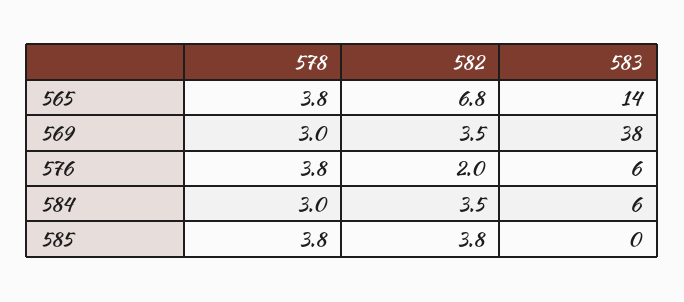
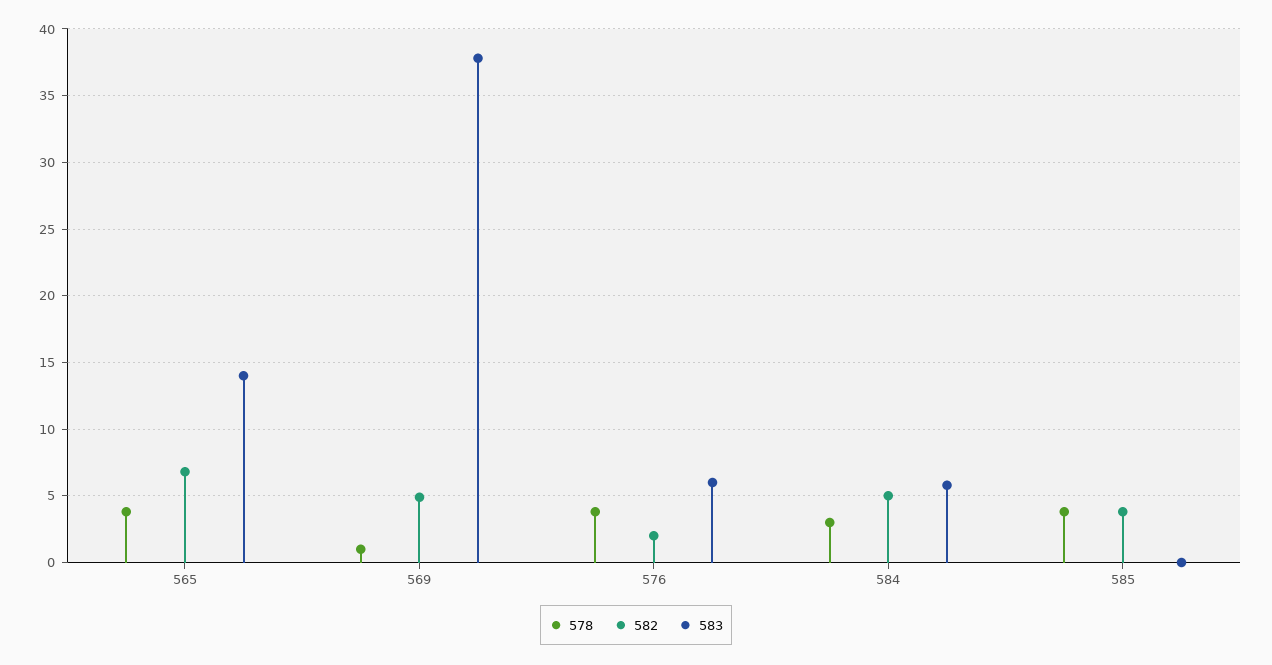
  {
    "578": {
      "565": 3.8,
-     "569": 3,
+     "569": 1,
      "576": 3.8,
      "584": 3,
      "585": 3.8
    },
    "582": {
      "565": 6.8,
-     "569": 3.5,
+     "569": 5,
      "576": 2,
-     "584": 3.5,
+     "584": 5,
      "585": 3.8
    },
    "583": {
      "565": 14,
      "569": 38,
      "576": 6,
      "584": 6,
      "585": 0
    }
  }

